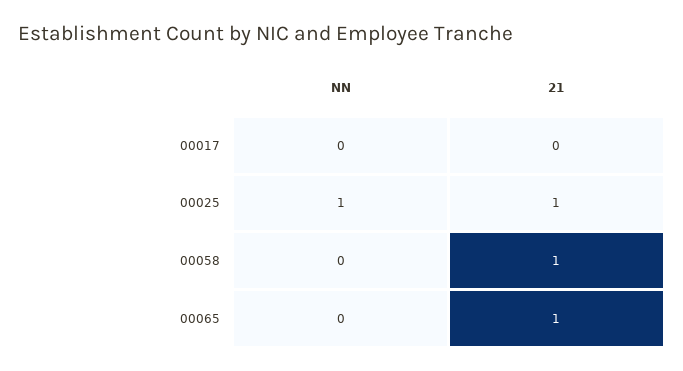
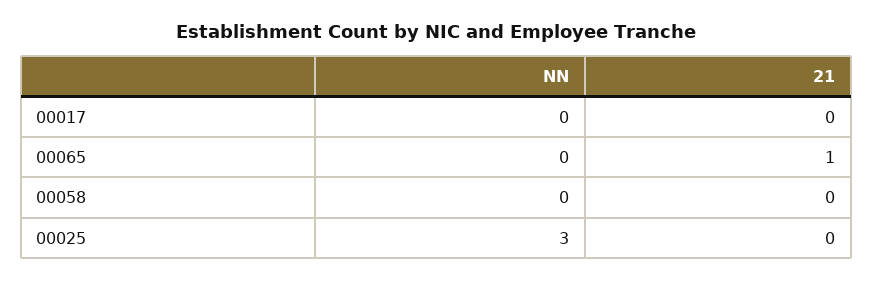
  {
    "NN": {
      "00017": 0,
-     "00025": 1,
+     "00025": 3,
      "00058": 0,
      "00065": 0
    },
    "21": {
      "00017": 0,
-     "00025": 1,
+     "00025": 0,
-     "00058": 1,
+     "00058": 0,
      "00065": 1
    }
  }

